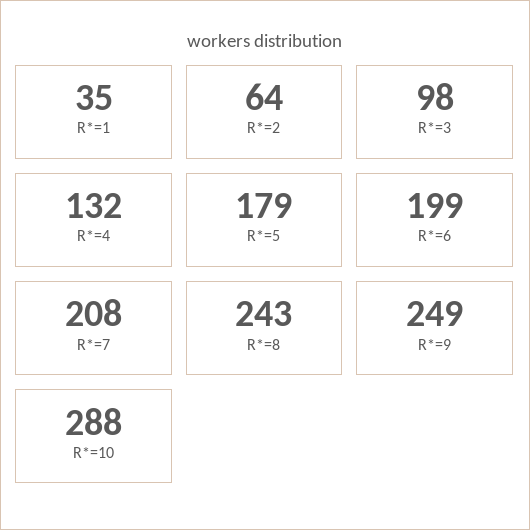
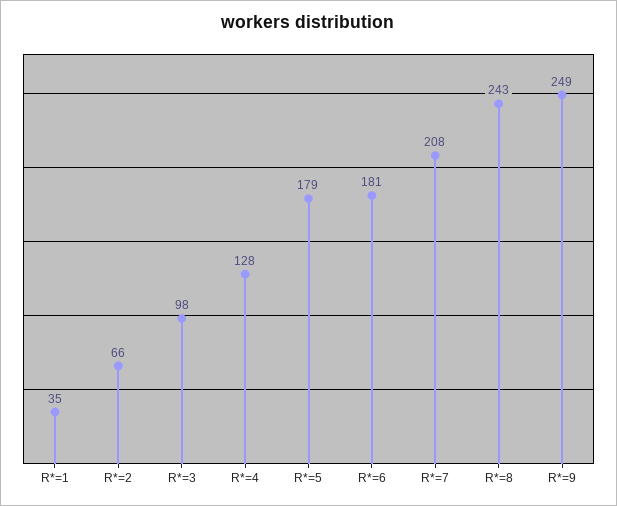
  {
    "R*=1": 35,
-   "R*=2": 64,
+   "R*=2": 66,
    "R*=3": 98,
-   "R*=4": 132,
+   "R*=4": 128,
    "R*=5": 179,
-   "R*=6": 199,
+   "R*=6": 181,
    "R*=7": 208,
    "R*=8": 243,
-   "R*=9": 249,
+   "R*=9": 249
-   "R*=10": 288
  }

